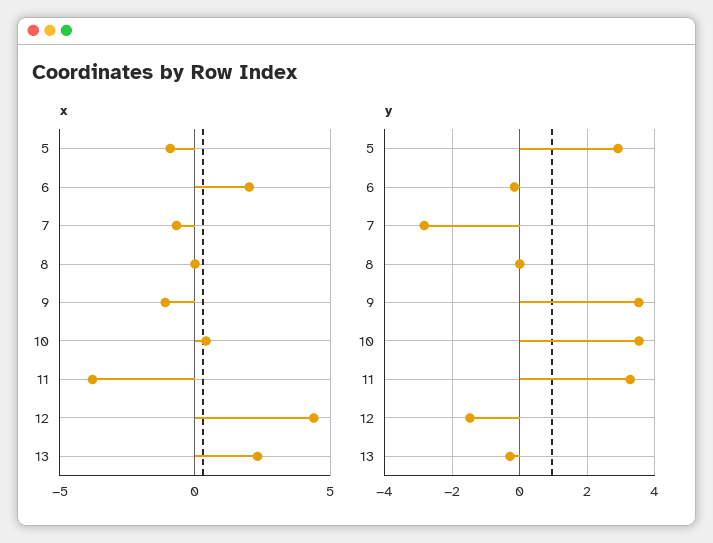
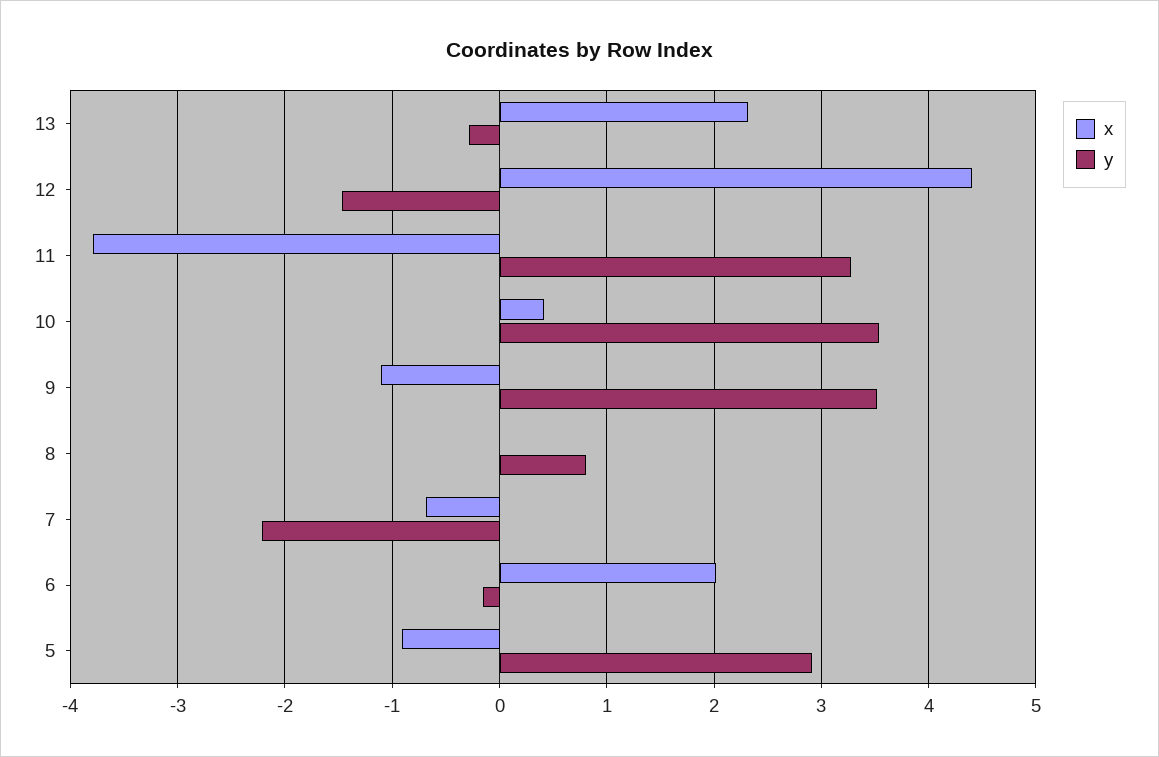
  {
    "x": {
      "5": -0.9,
      "6": 2,
      "7": -0.7,
      "8": 0,
      "9": -1.1,
      "10": 0.4,
      "11": -3.8,
      "12": 4.4,
      "13": 2.3
    },
    "y": {
      "5": 2.9,
      "6": -0.2,
-     "7": -2.8,
+     "7": -2.2,
-     "8": 0,
+     "8": 0.8,
      "9": 3.5,
      "10": 3.5,
      "11": 3.3,
      "12": -1.5,
      "13": -0.3
    }
  }

